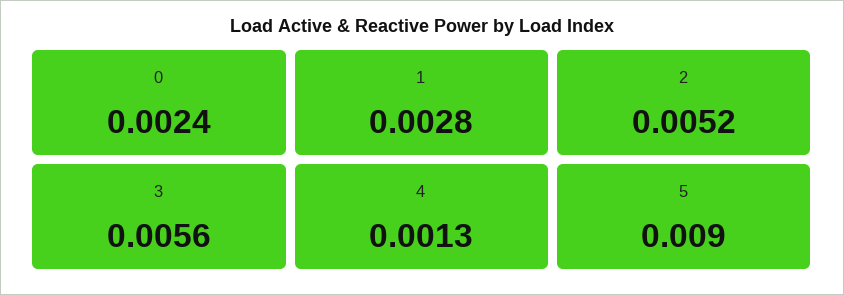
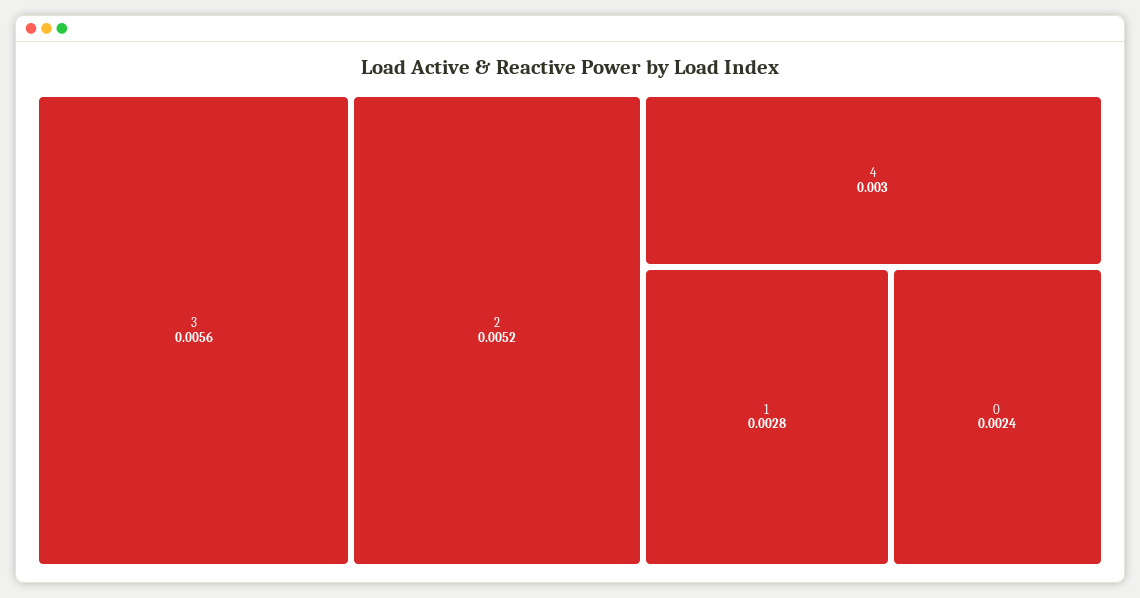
  {
    "0": 0.0024,
    "1": 0.0028,
    "2": 0.0052,
    "3": 0.0056,
-   "4": 0.0013,
+   "4": 0.003
-   "5": 0.009
  }

